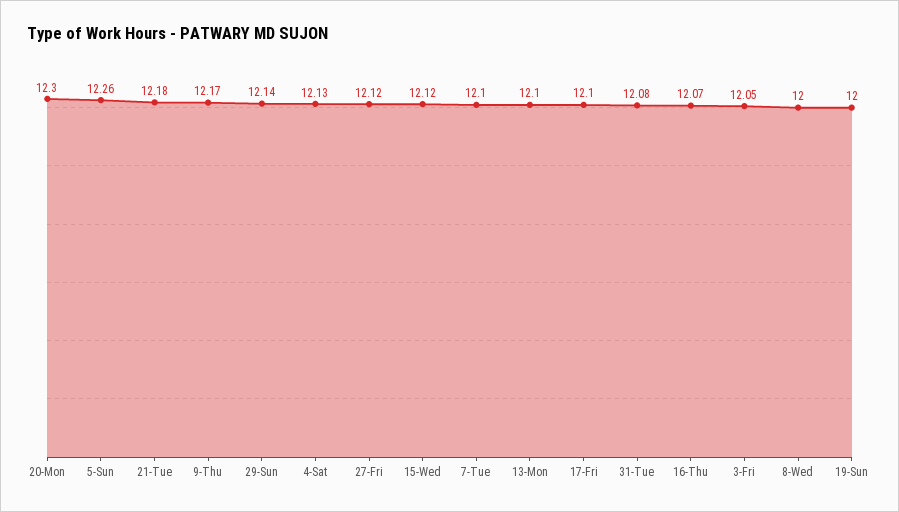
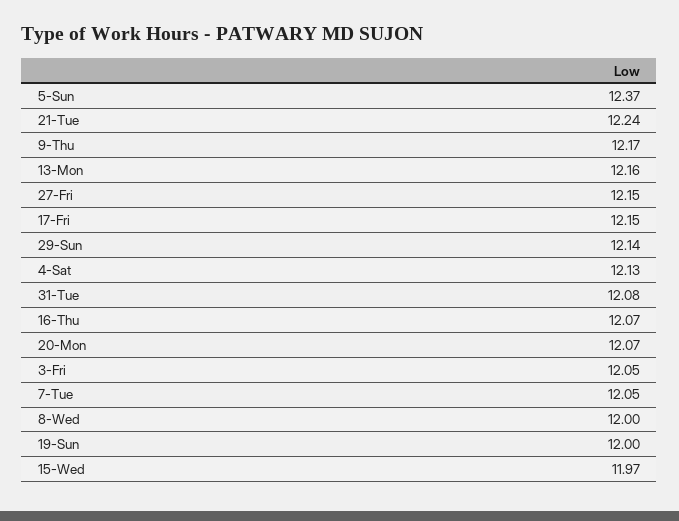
  {
-   "20-Mon": 12.3,
+   "20-Mon": 12.07,
-   "5-Sun": 12.26,
+   "5-Sun": 12.37,
-   "21-Tue": 12.18,
+   "21-Tue": 12.24,
    "9-Thu": 12.17,
    "29-Sun": 12.14,
    "4-Sat": 12.13,
-   "27-Fri": 12.12,
+   "27-Fri": 12.15,
-   "15-Wed": 12.12,
+   "15-Wed": 11.97,
-   "7-Tue": 12.1,
+   "7-Tue": 12.05,
-   "13-Mon": 12.1,
+   "13-Mon": 12.16,
-   "17-Fri": 12.1,
+   "17-Fri": 12.15,
    "31-Tue": 12.08,
    "16-Thu": 12.07,
    "3-Fri": 12.05,
    "8-Wed": 12,
    "19-Sun": 12
  }

